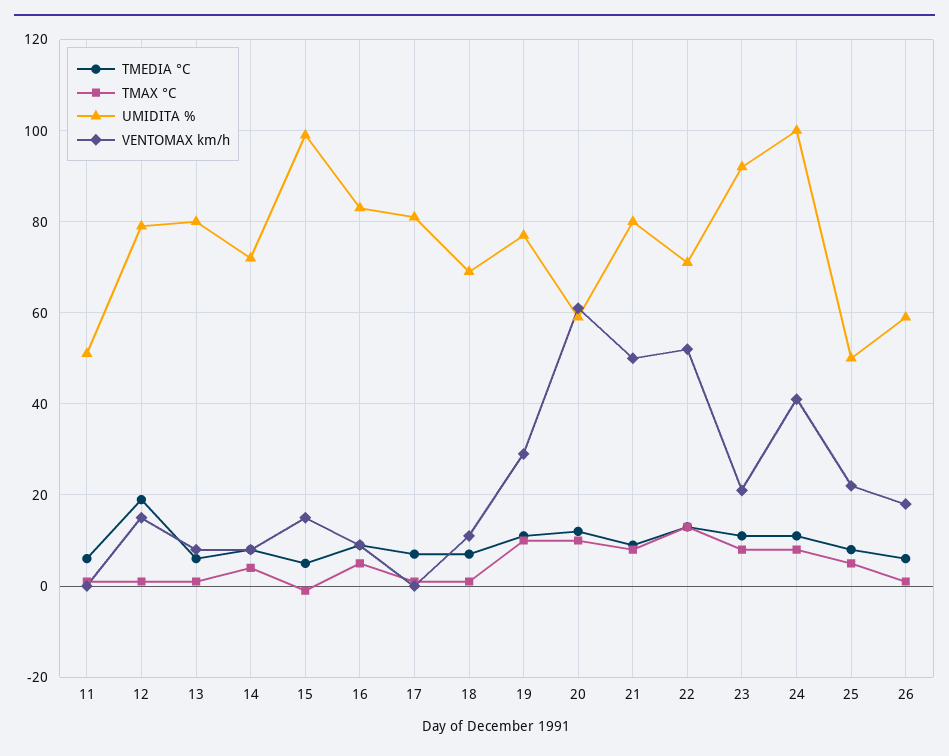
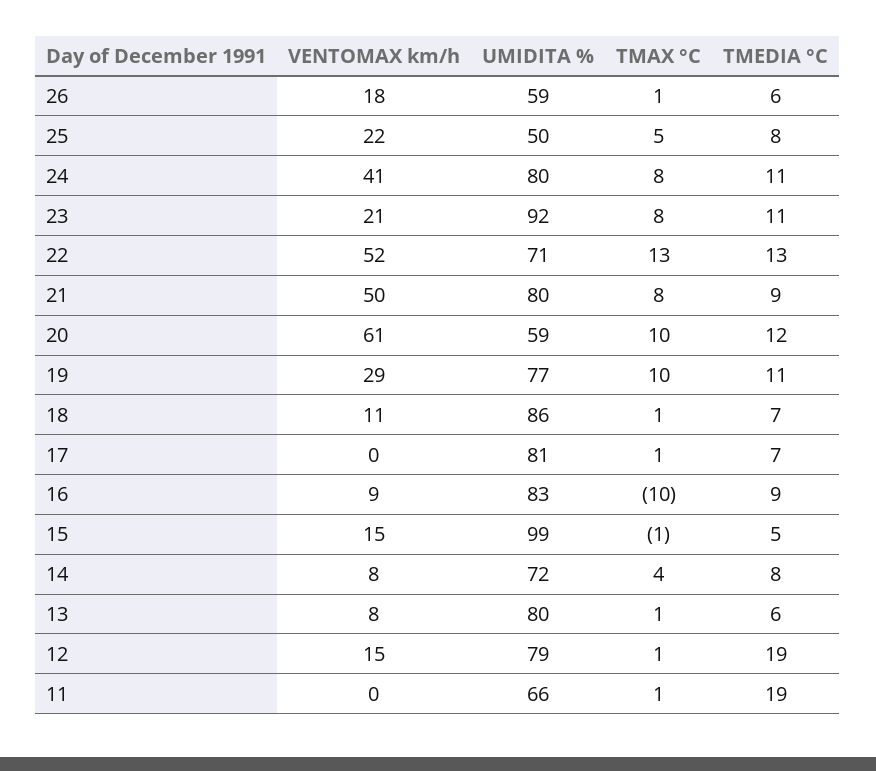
  {
    "TMEDIA °C": {
-     "11": 5,
+     "11": 19,
      "12": 19,
      "13": 6,
      "14": 8,
      "15": 5,
      "16": 9,
      "17": 7,
      "18": 7,
      "19": 11,
      "20": 12,
      "21": 9,
      "22": 13,
      "23": 11,
      "24": 11,
      "25": 8,
      "26": 6
    },
    "TMAX °C": {
      "11": 1,
      "12": 1,
      "13": 1,
      "14": 4,
      "15": -1,
-     "16": 5,
+     "16": -10,
      "17": 1,
      "18": 1,
      "19": 10,
      "20": 10,
      "21": 8,
      "22": 13,
      "23": 8,
      "24": 8,
      "25": 5,
      "26": 1
    },
    "UMIDITA %": {
-     "11": 50,
+     "11": 66,
      "12": 79,
      "13": 80,
      "14": 72,
      "15": 99,
      "16": 83,
      "17": 81,
-     "18": 70,
+     "18": 86,
      "19": 77,
      "20": 59,
      "21": 80,
      "22": 71,
      "23": 92,
-     "24": 100,
+     "24": 80,
      "25": 50,
      "26": 59
    },
    "VENTOMAX km/h": {
      "11": 0,
      "12": 15,
      "13": 8,
      "14": 8,
      "15": 15,
      "16": 9,
      "17": 0,
      "18": 11,
      "19": 29,
      "20": 61,
      "21": 50,
      "22": 52,
      "23": 21,
      "24": 41,
      "25": 22,
      "26": 18
    }
  }

